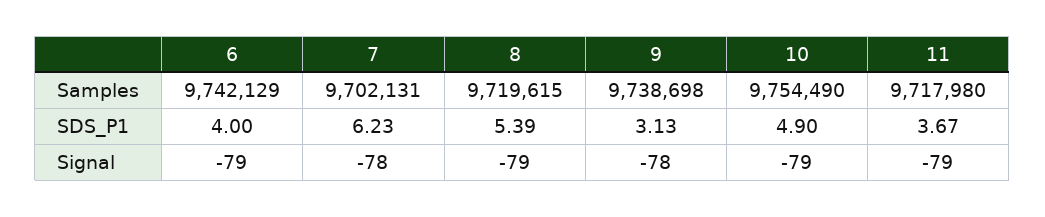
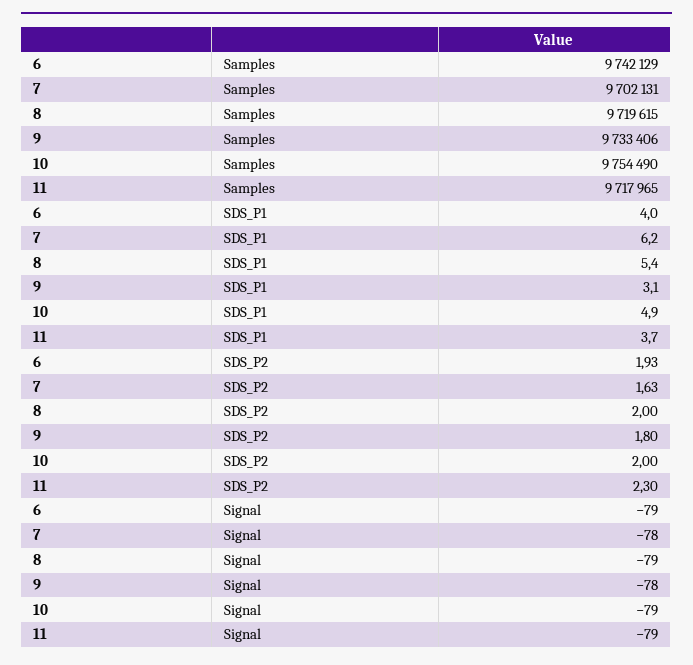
  {
    "6": {
      "Samples": 9742129,
      "SDS_P1": 4,
-     "Signal": -79
+     "Signal": -79,
+     "SDS_P2": 1.93
    },
    "7": {
      "Samples": 9702131,
      "SDS_P1": 6.23,
-     "Signal": -78
+     "Signal": -78,
+     "SDS_P2": 1.63
    },
    "8": {
      "Samples": 9719615,
      "SDS_P1": 5.39,
-     "Signal": -79
+     "Signal": -79,
+     "SDS_P2": 2
    },
    "9": {
-     "Samples": 9738698,
+     "Samples": 9733406,
      "SDS_P1": 3.13,
-     "Signal": -78
+     "Signal": -78,
+     "SDS_P2": 1.8
    },
    "10": {
      "Samples": 9754490,
      "SDS_P1": 4.9,
-     "Signal": -79
+     "Signal": -79,
+     "SDS_P2": 2
    },
    "11": {
-     "Samples": 9717980,
+     "Samples": 9717965,
      "SDS_P1": 3.67,
-     "Signal": -79
+     "Signal": -79,
+     "SDS_P2": 2.3
    }
  }

